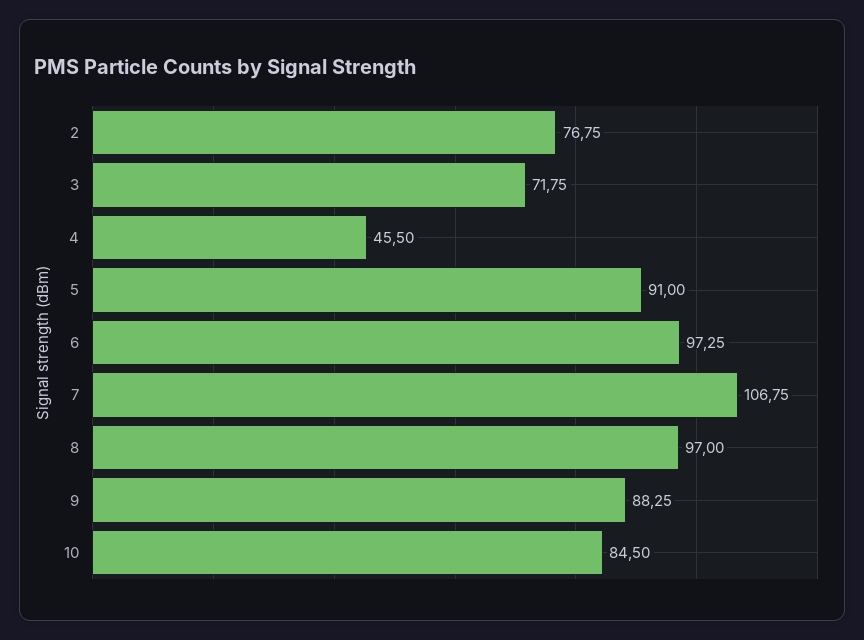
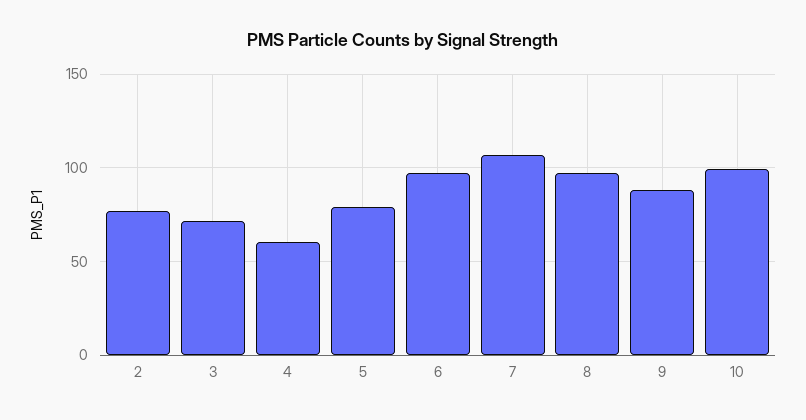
  {
    "2": 76.75,
    "3": 71.75,
-   "4": 45.5,
+   "4": 60,
-   "5": 91,
+   "5": 80,
    "6": 97.25,
    "7": 106.75,
    "8": 97,
    "9": 88.25,
-   "10": 84.5
+   "10": 100
  }

